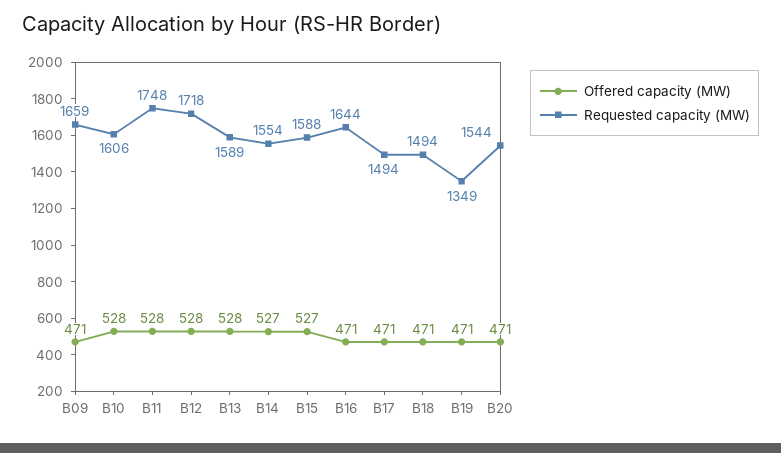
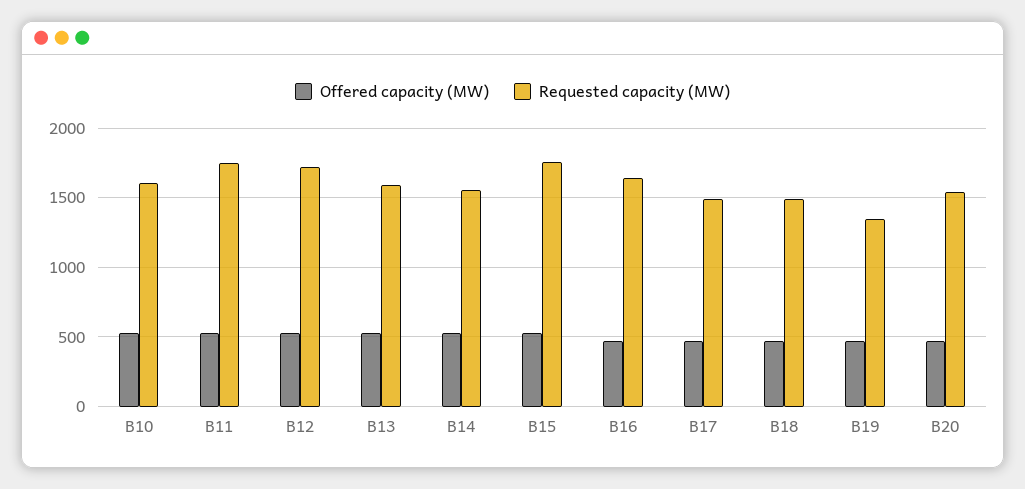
  {
    "Offered capacity (MW)": {
-     "B09": 471,
      "B10": 528,
      "B11": 528,
      "B12": 528,
      "B13": 528,
      "B14": 527,
      "B15": 527,
      "B16": 471,
      "B17": 471,
      "B18": 471,
      "B19": 471,
      "B20": 471
    },
    "Requested capacity (MW)": {
-     "B09": 1659,
      "B10": 1606,
      "B11": 1748,
      "B12": 1718,
      "B13": 1589,
      "B14": 1554,
-     "B15": 1588,
+     "B15": 1750,
      "B16": 1644,
      "B17": 1494,
      "B18": 1494,
      "B19": 1349,
      "B20": 1544
    }
  }

